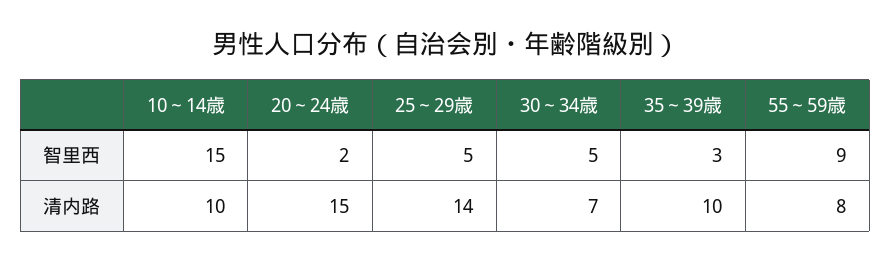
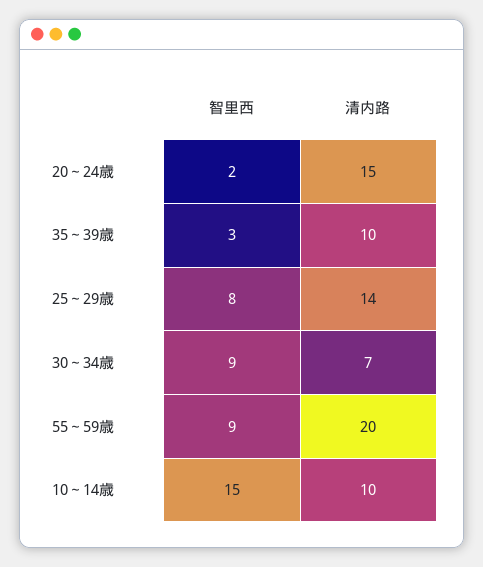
  {
    "10～14歳": {
      "智里西": 15,
      "清内路": 10
    },
    "20～24歳": {
      "智里西": 2,
      "清内路": 15
    },
    "25～29歳": {
-     "智里西": 5,
+     "智里西": 8,
      "清内路": 14
    },
    "30～34歳": {
-     "智里西": 5,
+     "智里西": 9,
      "清内路": 7
    },
    "35～39歳": {
      "智里西": 3,
      "清内路": 10
    },
    "55～59歳": {
      "智里西": 9,
-     "清内路": 8
+     "清内路": 20
    }
  }

